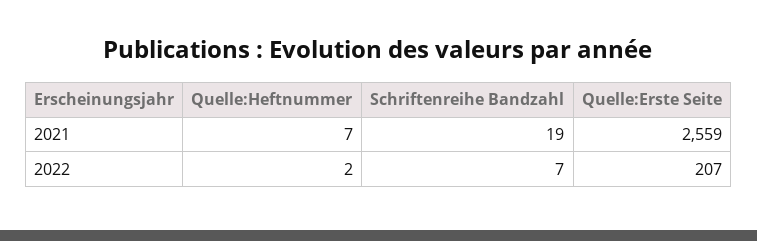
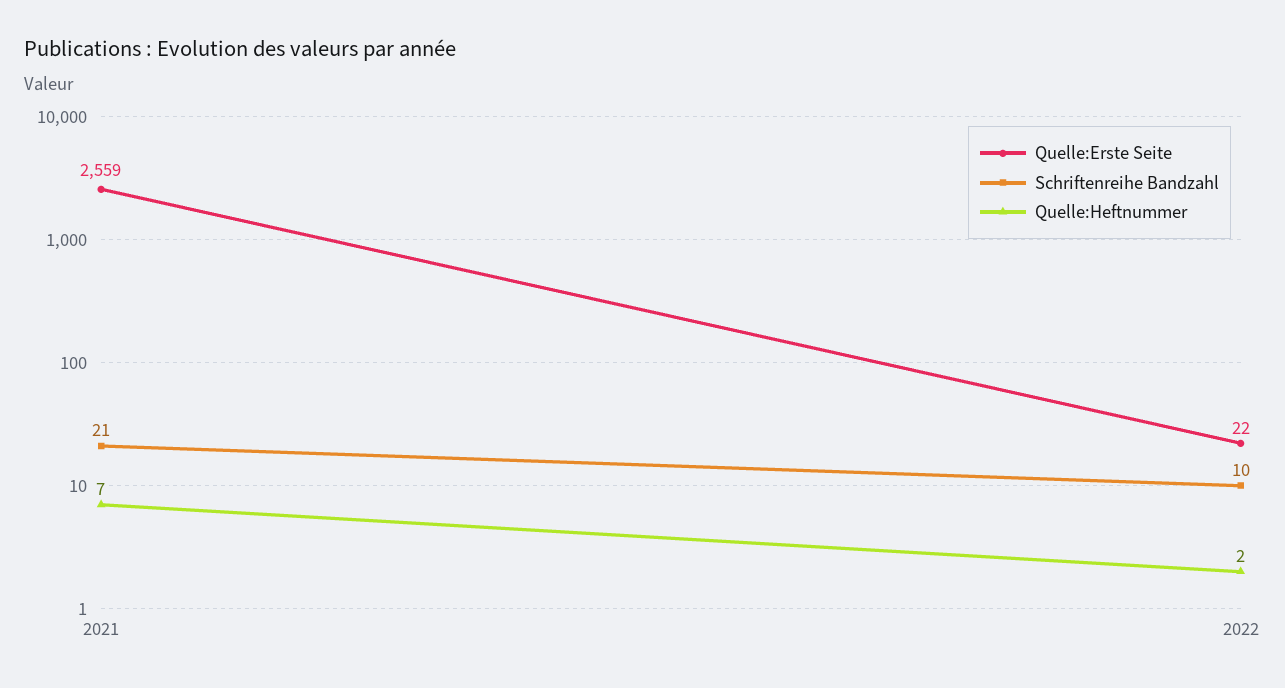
  {
    "Quelle:Heftnummer": {
      "2021": 7,
      "2022": 2
    },
    "Schriftenreihe Bandzahl": {
-     "2021": 19,
+     "2021": 21,
-     "2022": 7
+     "2022": 10
    },
    "Quelle:Erste Seite": {
      "2021": 2559,
-     "2022": 207
+     "2022": 22
    }
  }

